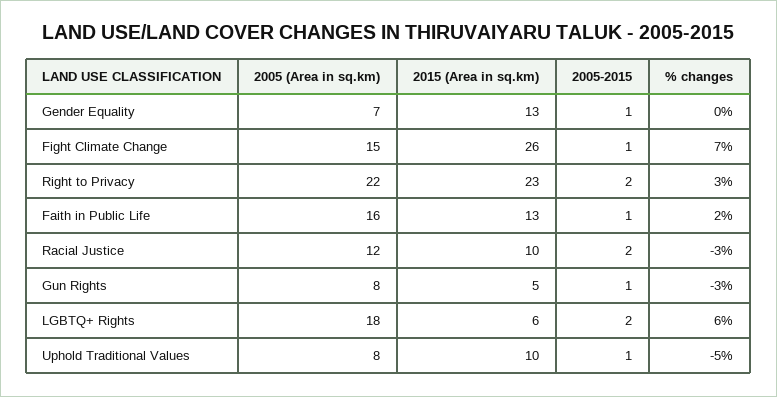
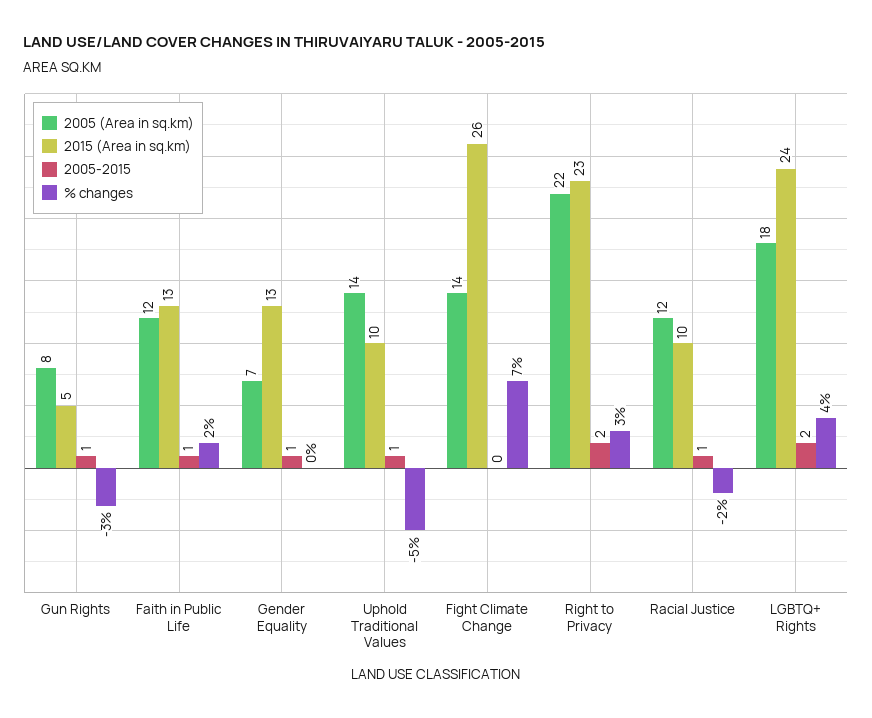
  {
    "2005 (Area in sq.km)": {
      "Gender Equality": 7,
-     "Fight Climate Change": 15,
+     "Fight Climate Change": 14,
      "Right to Privacy": 22,
-     "Faith in Public Life": 16,
+     "Faith in Public Life": 12,
      "Racial Justice": 12,
      "Gun Rights": 8,
      "LGBTQ+ Rights": 18,
-     "Uphold Traditional Values": 8
+     "Uphold Traditional Values": 14
    },
    "2015 (Area in sq.km)": {
      "Gender Equality": 13,
      "Fight Climate Change": 26,
      "Right to Privacy": 23,
      "Faith in Public Life": 13,
      "Racial Justice": 10,
      "Gun Rights": 5,
-     "LGBTQ+ Rights": 6,
+     "LGBTQ+ Rights": 24,
      "Uphold Traditional Values": 10
    },
    "2005-2015": {
      "Gender Equality": 1,
-     "Fight Climate Change": 1,
+     "Fight Climate Change": 0,
      "Right to Privacy": 2,
      "Faith in Public Life": 1,
-     "Racial Justice": 2,
+     "Racial Justice": 1,
      "Gun Rights": 1,
      "LGBTQ+ Rights": 2,
      "Uphold Traditional Values": 1
    },
    "% changes": {
      "Gender Equality": 0,
      "Fight Climate Change": 7,
      "Right to Privacy": 3,
      "Faith in Public Life": 2,
-     "Racial Justice": -3,
+     "Racial Justice": -2,
      "Gun Rights": -3,
-     "LGBTQ+ Rights": 6,
+     "LGBTQ+ Rights": 4,
      "Uphold Traditional Values": -5
    }
  }

